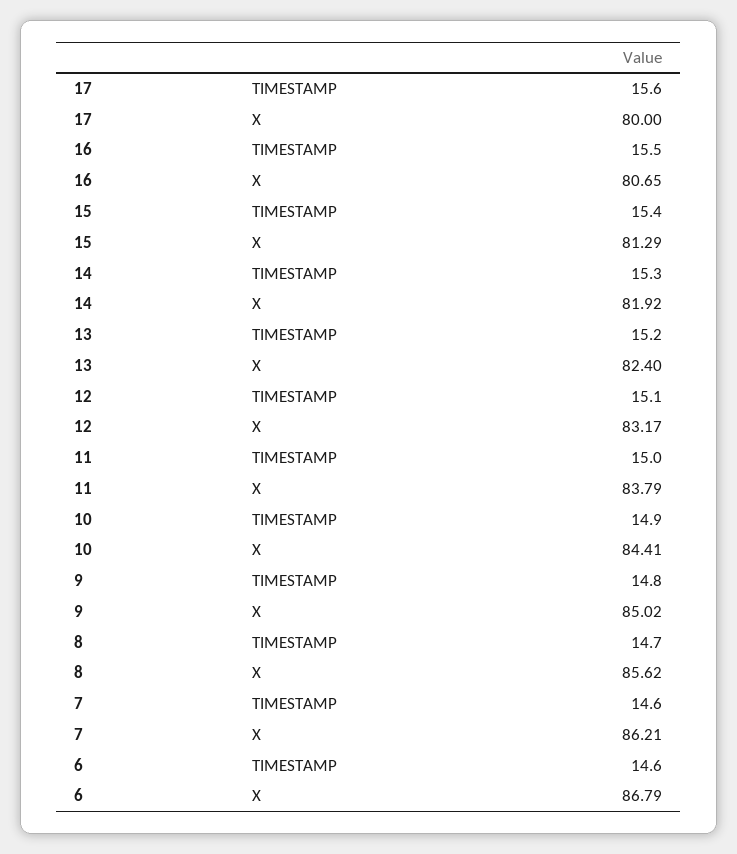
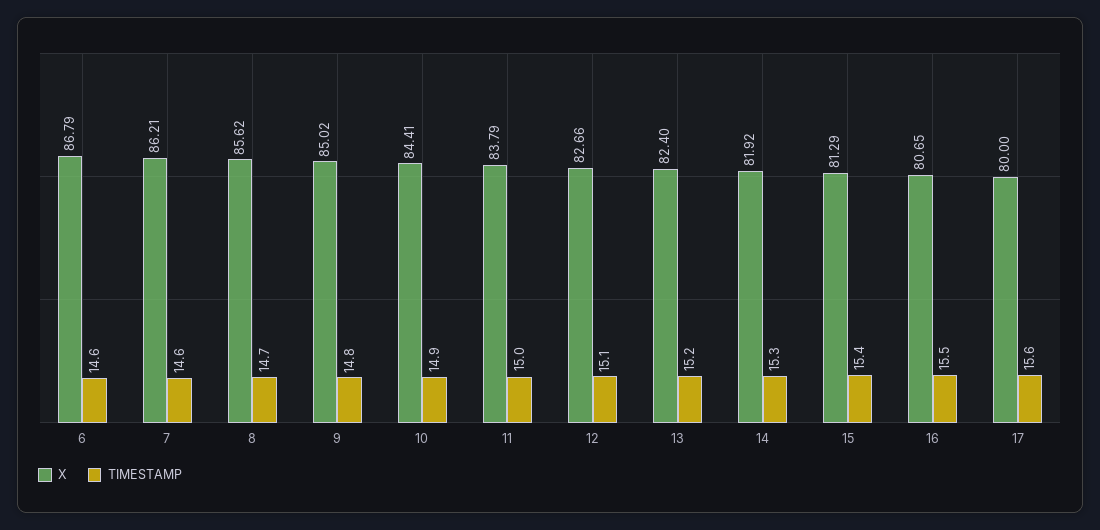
  {
    "TIMESTAMP": {
      "17": 15.6,
      "16": 15.5,
      "15": 15.4,
      "14": 15.3,
      "13": 15.2,
      "12": 15.1,
      "11": 15,
      "10": 14.9,
      "9": 14.8,
      "8": 14.7,
      "7": 14.6,
      "6": 14.6
    },
    "X": {
      "17": 80,
      "16": 80.65,
      "15": 81.29,
      "14": 81.92,
      "13": 82.4,
-     "12": 83.17,
+     "12": 82.66,
      "11": 83.79,
      "10": 84.41,
      "9": 85.02,
      "8": 85.62,
      "7": 86.21,
      "6": 86.79
    }
  }

